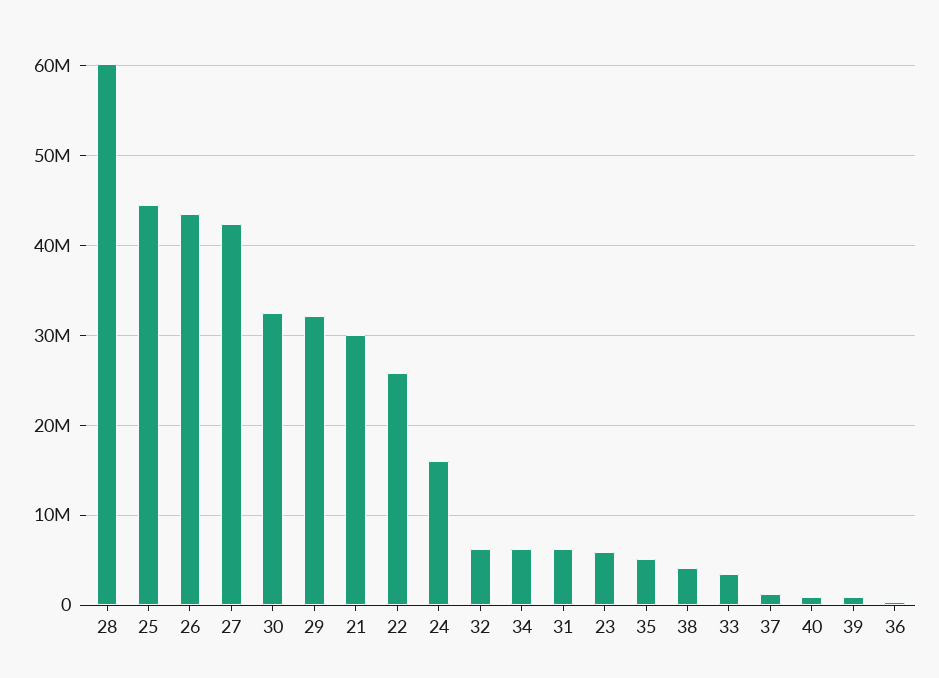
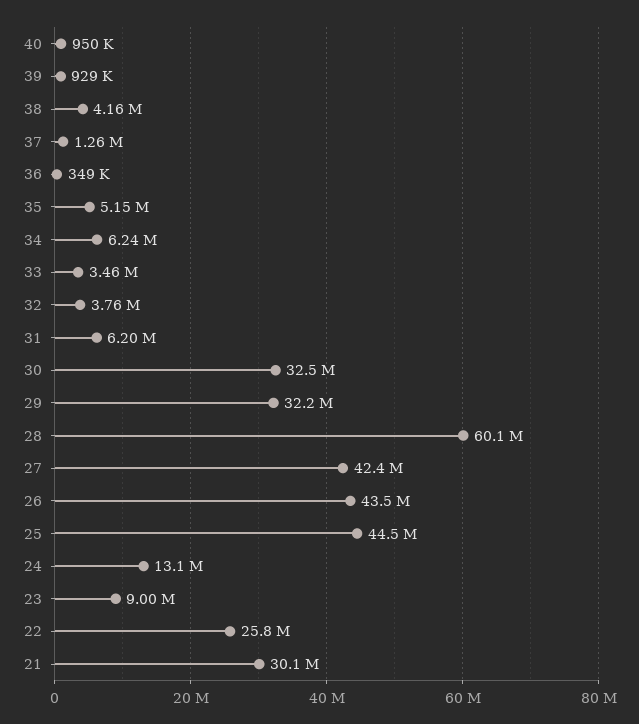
  {
    "28": 60100000,
    "25": 44500000,
    "26": 43500000,
    "27": 42400000,
    "30": 32500000,
    "29": 32200000,
    "21": 30100000,
    "22": 25800000,
-   "24": 16000000,
+   "24": 13100000,
-   "32": 6000000,
+   "32": 3760000,
    "34": 6240000,
    "31": 6200000,
-   "23": 6000000,
+   "23": 9000000,
    "35": 5150000,
    "38": 4160000,
    "33": 3460000,
    "37": 1260000,
    "40": 950000,
    "39": 929000,
    "36": 349000
  }

